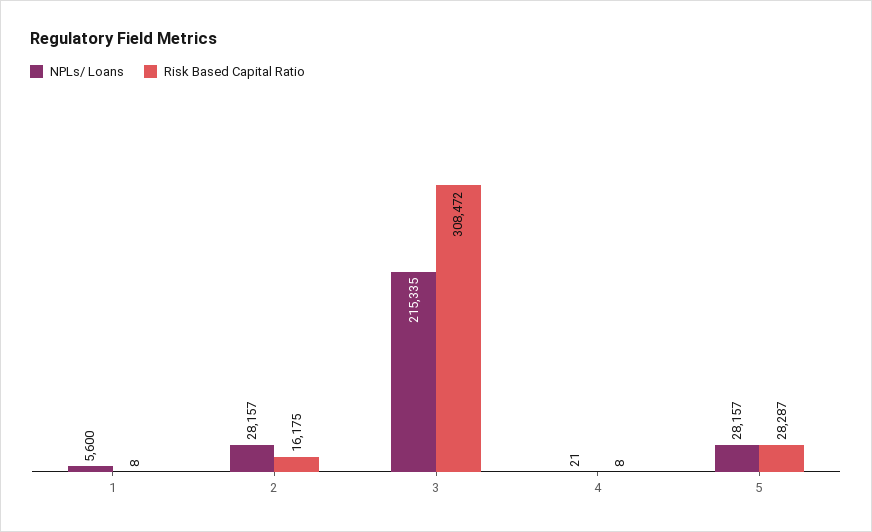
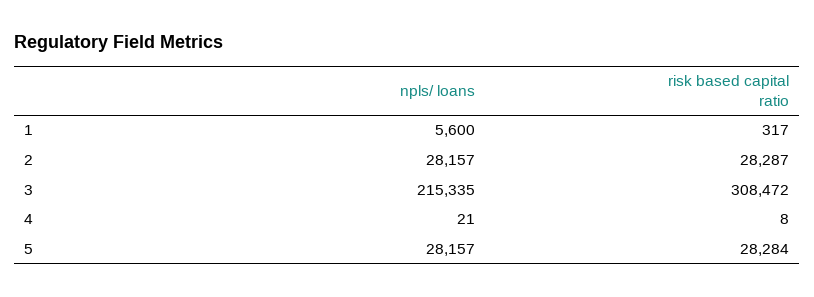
  {
    "NPLs/ Loans": {
      "1": 5600,
      "2": 28157,
      "3": 215335,
      "4": 21,
      "5": 28157
    },
    "Risk Based Capital Ratio": {
-     "1": 8,
+     "1": 317,
-     "2": 16175,
+     "2": 28287,
      "3": 308472,
      "4": 8,
-     "5": 28287
+     "5": 28284
    }
  }

